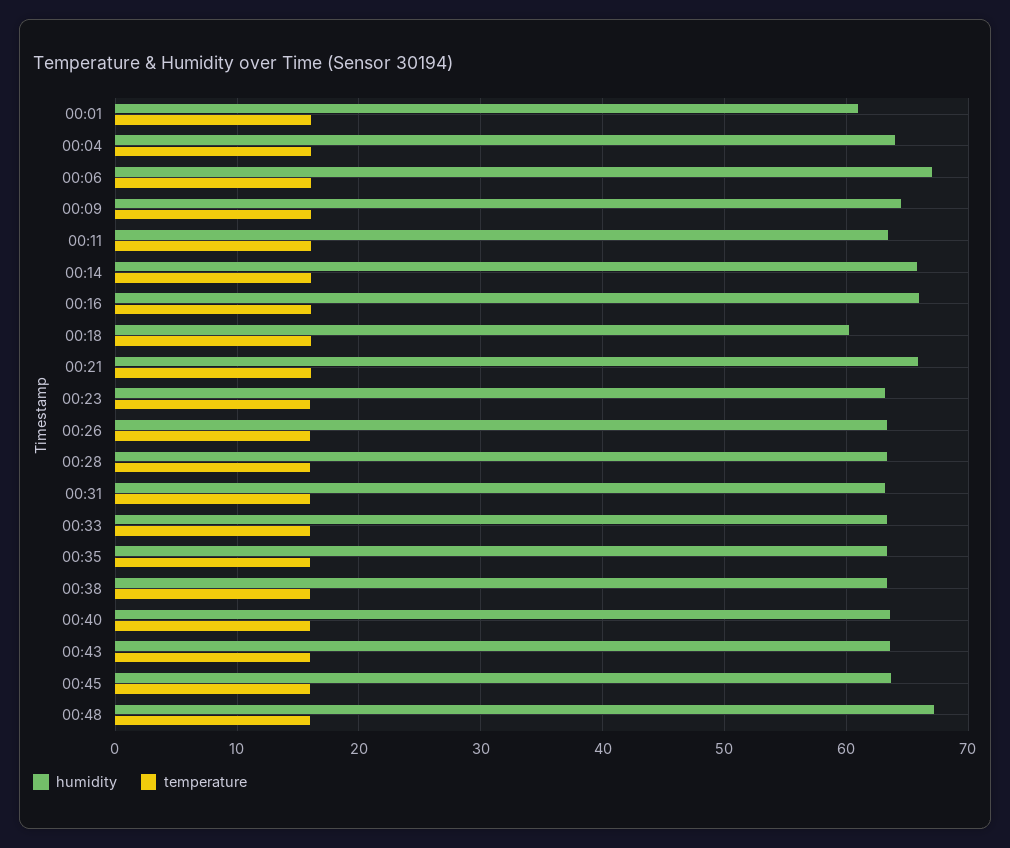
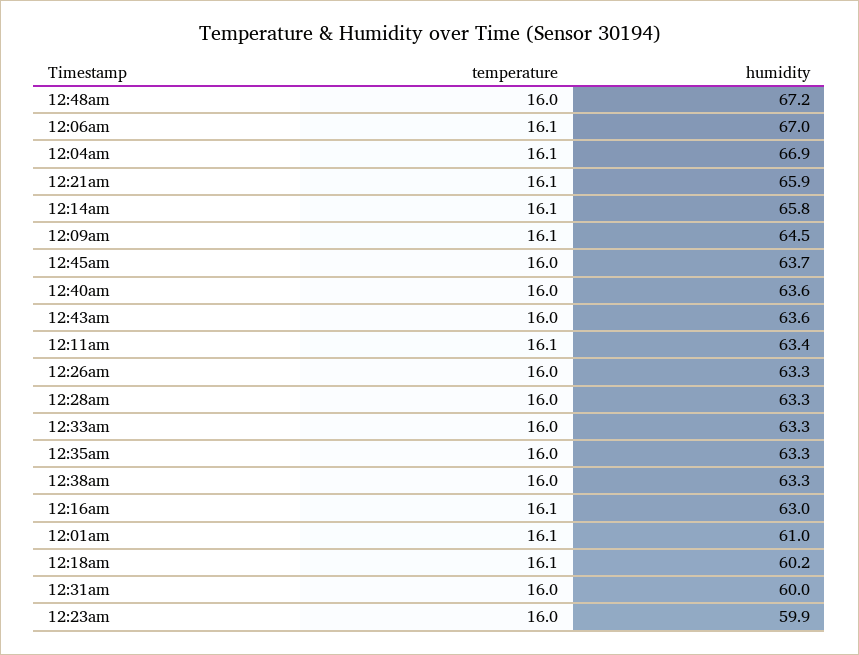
  {
    "humidity": {
      "00:01": 61,
-     "00:04": 64,
+     "00:04": 66.9,
      "00:06": 67,
      "00:09": 64.5,
      "00:11": 63.4,
      "00:14": 65.8,
-     "00:16": 66,
+     "00:16": 63,
      "00:18": 60.2,
      "00:21": 65.9,
-     "00:23": 63,
+     "00:23": 59.9,
      "00:26": 63.3,
      "00:28": 63.3,
-     "00:31": 63,
+     "00:31": 60,
      "00:33": 63.3,
      "00:35": 63.3,
      "00:38": 63.3,
      "00:40": 63.6,
      "00:43": 63.6,
      "00:45": 63.7,
      "00:48": 67.2
    },
    "temperature": {
      "00:01": 16.1,
      "00:04": 16.1,
      "00:06": 16.1,
      "00:09": 16.1,
      "00:11": 16.1,
      "00:14": 16.1,
      "00:16": 16.1,
      "00:18": 16.1,
      "00:21": 16.1,
      "00:23": 16,
      "00:26": 16,
      "00:28": 16,
      "00:31": 16,
      "00:33": 16,
      "00:35": 16,
      "00:38": 16,
      "00:40": 16,
      "00:43": 16,
      "00:45": 16,
      "00:48": 16
    }
  }

